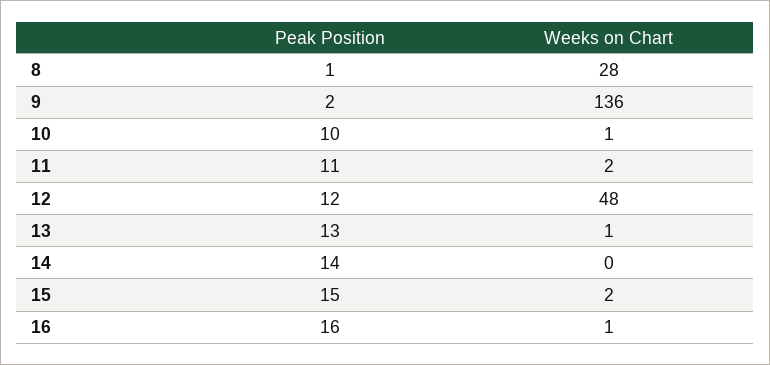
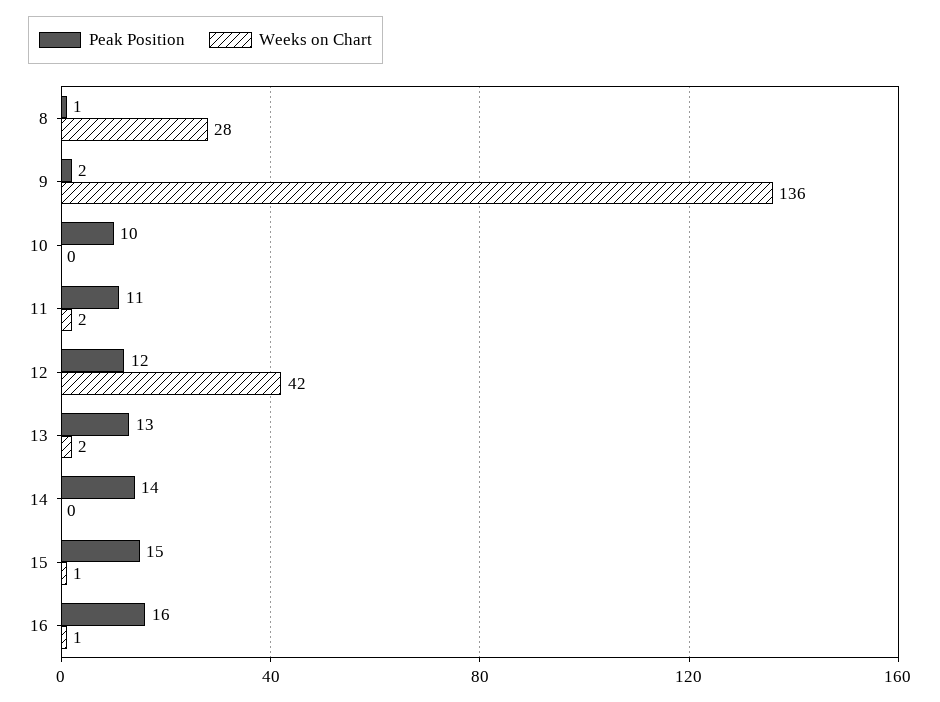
  {
    "Peak Position": {
      "8": 1,
      "9": 2,
      "10": 10,
      "11": 11,
      "12": 12,
      "13": 13,
      "14": 14,
      "15": 15,
      "16": 16
    },
    "Weeks on Chart": {
      "8": 28,
      "9": 136,
-     "10": 1,
+     "10": 0,
      "11": 2,
-     "12": 48,
+     "12": 42,
-     "13": 1,
+     "13": 2,
      "14": 0,
-     "15": 2,
+     "15": 1,
      "16": 1
    }
  }

